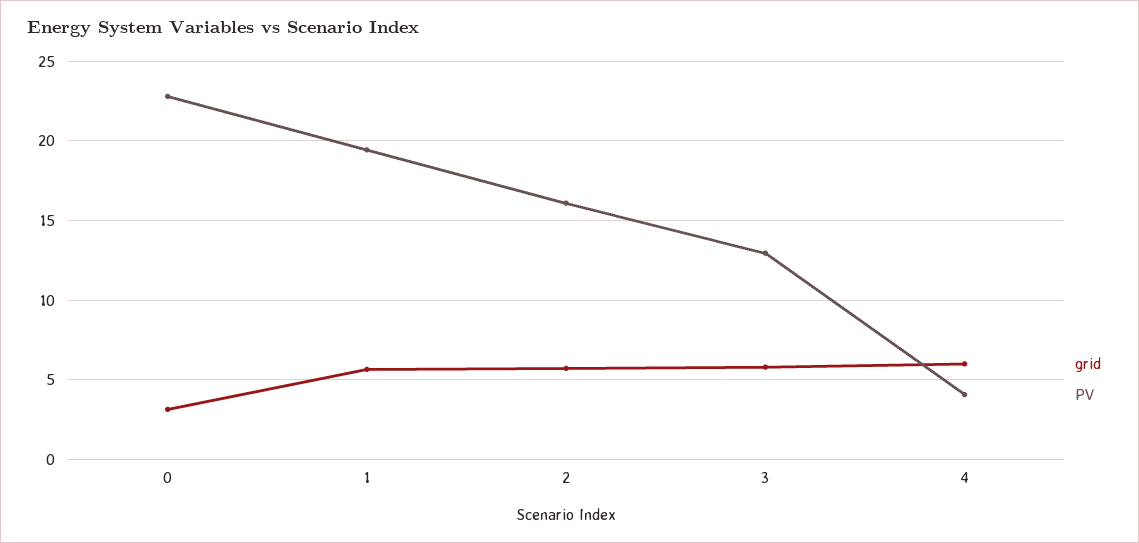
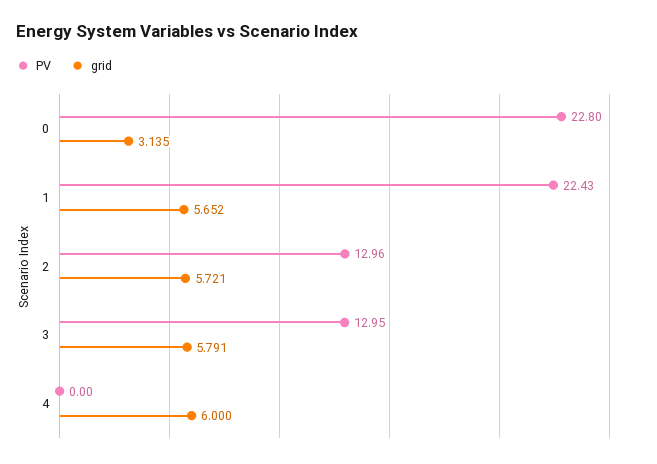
  {
    "grid": {
      "0": 3.135,
      "1": 5.652,
      "2": 5.721,
      "3": 5.791,
      "4": 6
    },
    "PV": {
      "0": 22.8,
-     "1": 19.5,
+     "1": 22.43,
-     "2": 16,
+     "2": 12.96,
      "3": 12.95,
-     "4": 4
+     "4": 0
    }
  }

